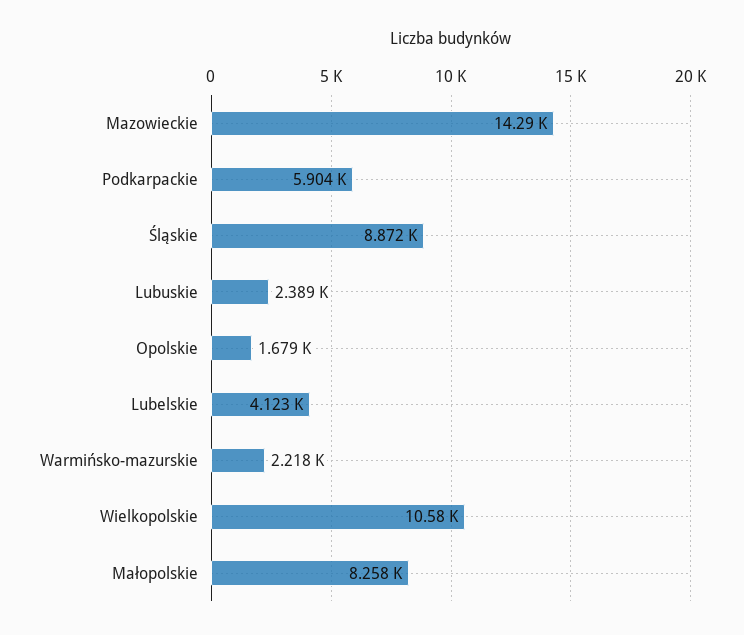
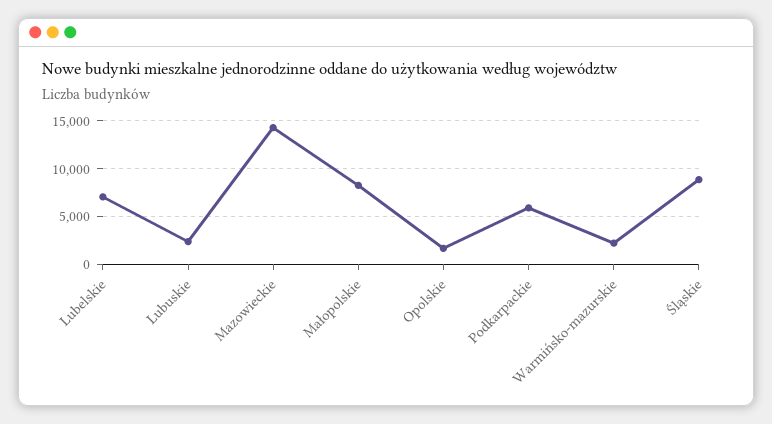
  {
    "Mazowieckie": 14290,
    "Podkarpackie": 5904,
    "Śląskie": 8872,
    "Lubuskie": 2389,
    "Opolskie": 1679,
-   "Lubelskie": 4123,
+   "Lubelskie": 7000,
    "Warmińsko-mazurskie": 2218,
-   "Wielkopolskie": 10580,
    "Małopolskie": 8258
  }

